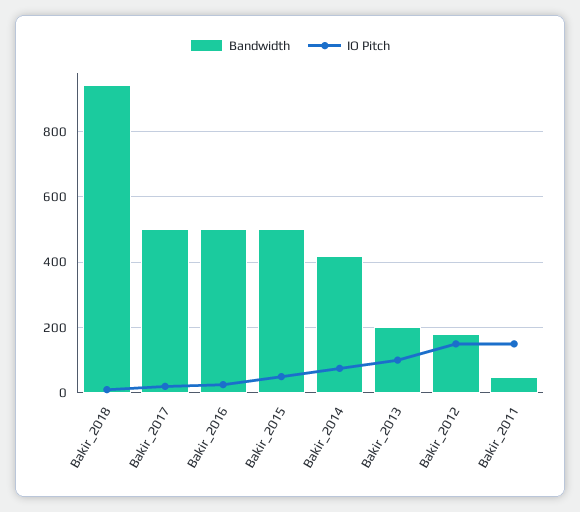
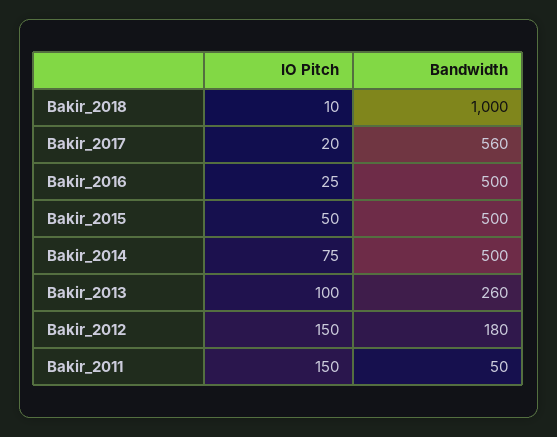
  {
    "Bandwidth": {
-     "Bakir_2018": 940,
+     "Bakir_2018": 1000,
-     "Bakir_2017": 500,
+     "Bakir_2017": 560,
      "Bakir_2016": 500,
      "Bakir_2015": 500,
-     "Bakir_2014": 420,
+     "Bakir_2014": 500,
-     "Bakir_2013": 200,
+     "Bakir_2013": 260,
      "Bakir_2012": 180,
      "Bakir_2011": 50
    },
    "IO Pitch": {
      "Bakir_2018": 10,
      "Bakir_2017": 20,
      "Bakir_2016": 25,
      "Bakir_2015": 50,
      "Bakir_2014": 75,
      "Bakir_2013": 100,
      "Bakir_2012": 150,
      "Bakir_2011": 150
    }
  }

